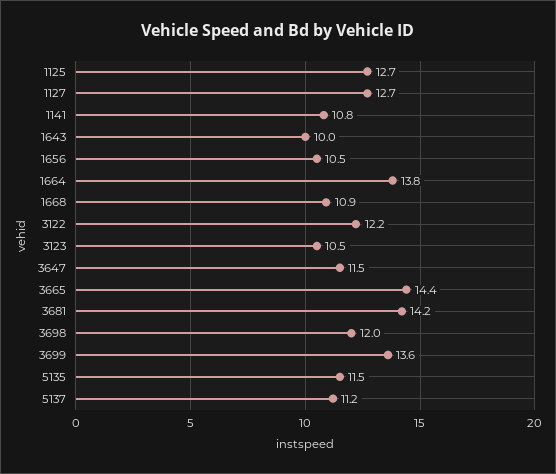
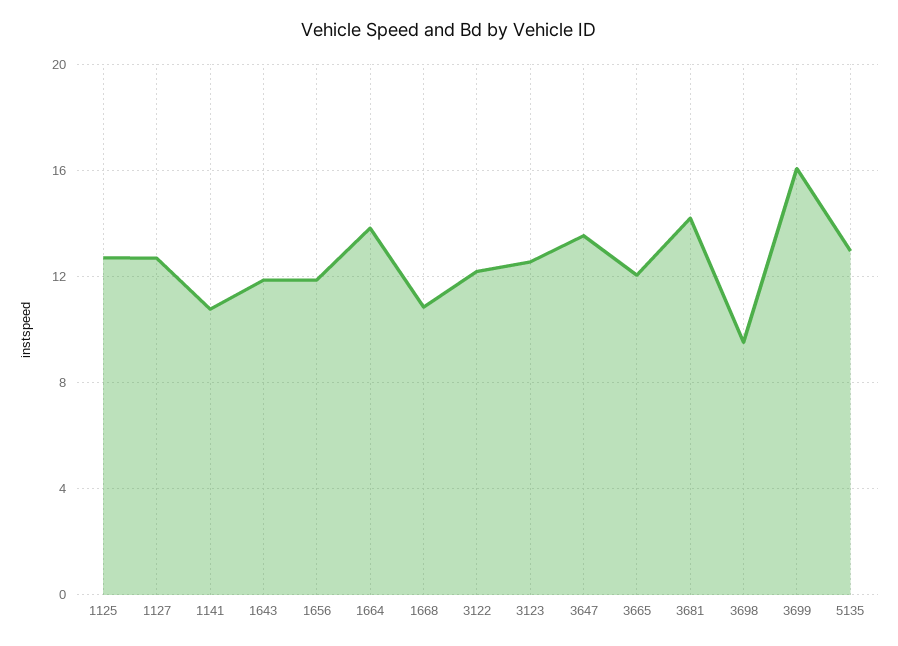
  {
    "1125": 12.7,
    "1127": 12.7,
    "1141": 10.8,
-   "1643": 10,
+   "1643": 12,
-   "1656": 10.5,
+   "1656": 12,
    "1664": 13.8,
    "1668": 10.9,
    "3122": 12.2,
-   "3123": 10.5,
+   "3123": 12.5,
-   "3647": 11.5,
+   "3647": 13.5,
-   "3665": 14.4,
+   "3665": 12,
    "3681": 14.2,
-   "3698": 12,
+   "3698": 9.5,
-   "3699": 13.6,
+   "3699": 16,
-   "5135": 11.5,
+   "5135": 13
-   "5137": 11.2
  }

